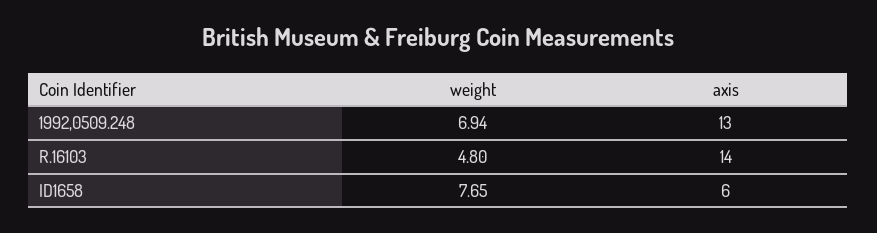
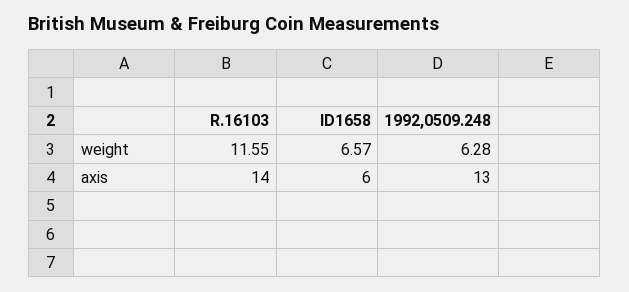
  {
    "weight": {
-     "1992,0509.248": 6.94,
+     "1992,0509.248": 6.28,
-     "R.16103": 4.8,
+     "R.16103": 11.55,
-     "ID1658": 7.65
+     "ID1658": 6.57
    },
    "axis": {
      "1992,0509.248": 13,
      "R.16103": 14,
      "ID1658": 6
    }
  }

